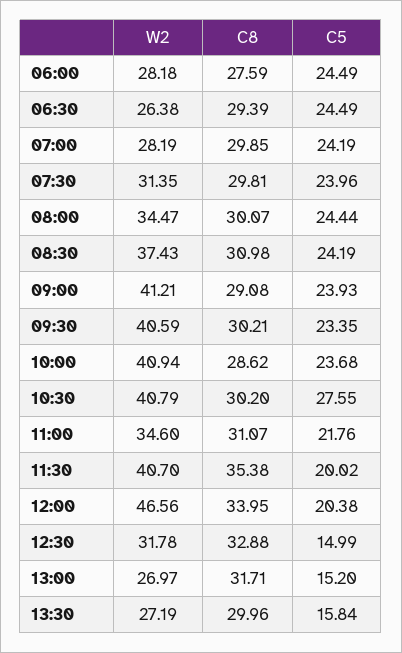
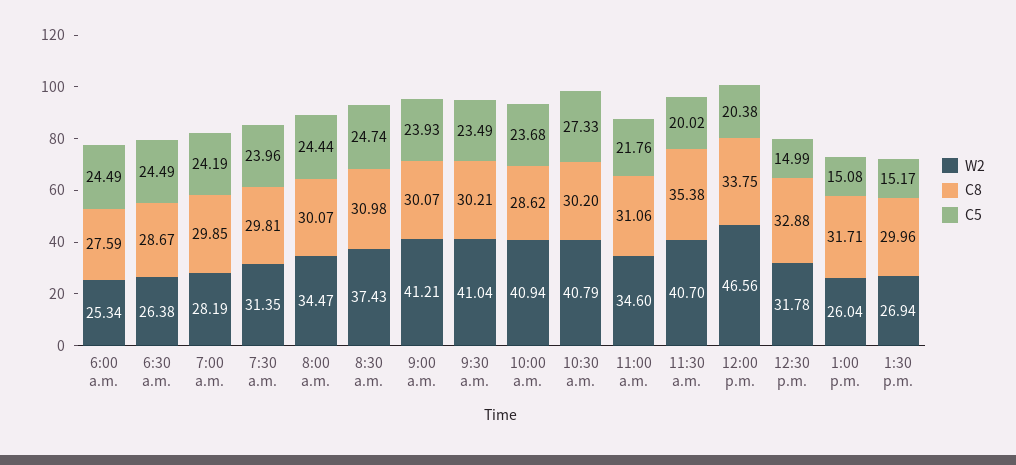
  {
    "W2": {
-     "06:00": 28.18,
+     "06:00": 25.34,
      "06:30": 26.38,
      "07:00": 28.19,
      "07:30": 31.35,
      "08:00": 34.47,
      "08:30": 37.43,
      "09:00": 41.21,
-     "09:30": 40.59,
+     "09:30": 41.04,
      "10:00": 40.94,
      "10:30": 40.79,
      "11:00": 34.6,
      "11:30": 40.7,
      "12:00": 46.56,
      "12:30": 31.78,
-     "13:00": 26.97,
+     "13:00": 26.04,
-     "13:30": 27.19
+     "13:30": 26.94
    },
    "C8": {
      "06:00": 27.59,
-     "06:30": 29.39,
+     "06:30": 28.67,
      "07:00": 29.85,
      "07:30": 29.81,
      "08:00": 30.07,
      "08:30": 30.98,
-     "09:00": 29.08,
+     "09:00": 30.07,
      "09:30": 30.21,
      "10:00": 28.62,
      "10:30": 30.2,
-     "11:00": 31.07,
+     "11:00": 31.06,
      "11:30": 35.38,
-     "12:00": 33.95,
+     "12:00": 33.75,
      "12:30": 32.88,
      "13:00": 31.71,
      "13:30": 29.96
    },
    "C5": {
      "06:00": 24.49,
      "06:30": 24.49,
      "07:00": 24.19,
      "07:30": 23.96,
      "08:00": 24.44,
-     "08:30": 24.19,
+     "08:30": 24.74,
      "09:00": 23.93,
-     "09:30": 23.35,
+     "09:30": 23.49,
      "10:00": 23.68,
-     "10:30": 27.55,
+     "10:30": 27.33,
      "11:00": 21.76,
      "11:30": 20.02,
      "12:00": 20.38,
      "12:30": 14.99,
-     "13:00": 15.2,
+     "13:00": 15.08,
-     "13:30": 15.84
+     "13:30": 15.17
    }
  }

